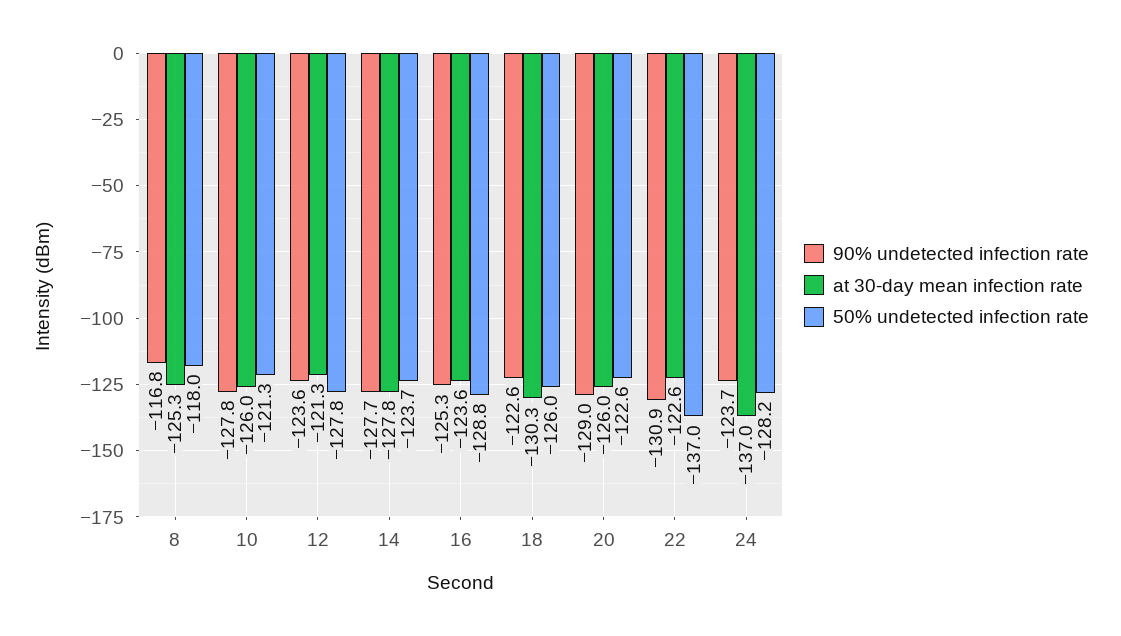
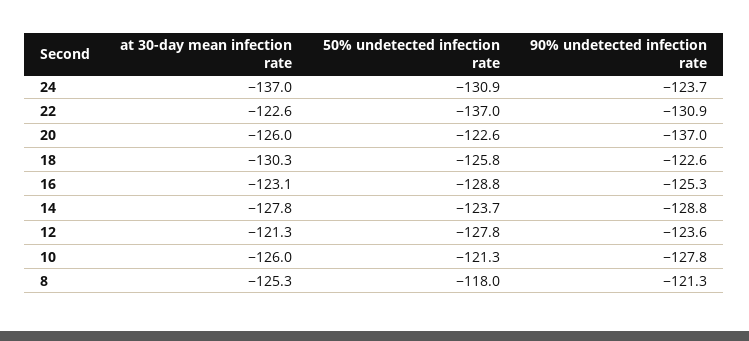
  {
    "90% undetected infection rate": {
-     "8": -116.8,
+     "8": -121.3,
      "10": -127.8,
      "12": -123.6,
-     "14": -127.7,
+     "14": -128.8,
      "16": -125.3,
      "18": -122.6,
-     "20": -129,
+     "20": -137,
      "22": -130.9,
      "24": -123.7
    },
    "at 30-day mean infection rate": {
      "8": -125.3,
      "10": -126,
      "12": -121.3,
      "14": -127.8,
-     "16": -123.6,
+     "16": -123.1,
      "18": -130.3,
      "20": -126,
      "22": -122.6,
      "24": -137
    },
    "50% undetected infection rate": {
      "8": -118,
      "10": -121.3,
      "12": -127.8,
      "14": -123.7,
      "16": -128.8,
-     "18": -126,
+     "18": -125.8,
      "20": -122.6,
      "22": -137,
-     "24": -128.2
+     "24": -130.9
    }
  }

